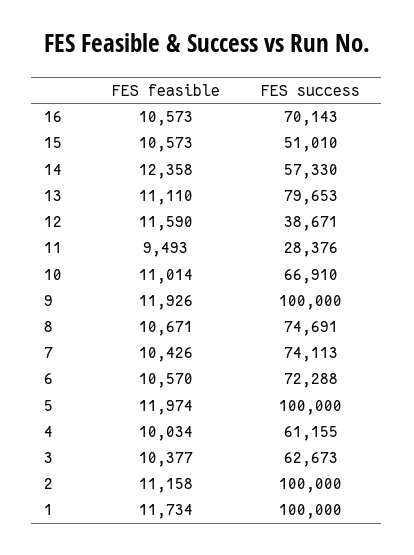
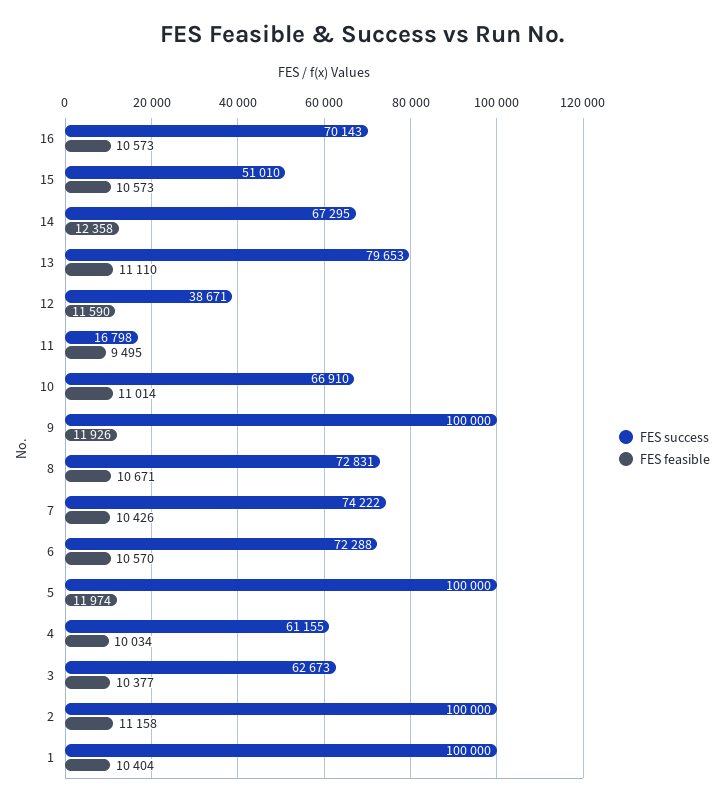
  {
    "FES feasible": {
      "16": 10573,
      "15": 10573,
      "14": 12358,
      "13": 11110,
      "12": 11590,
-     "11": 9493,
+     "11": 9495,
      "10": 11014,
      "9": 11926,
      "8": 10671,
      "7": 10426,
      "6": 10570,
      "5": 11974,
      "4": 10034,
      "3": 10377,
      "2": 11158,
-     "1": 11734
+     "1": 10404
    },
    "FES success": {
      "16": 70143,
      "15": 51010,
-     "14": 57330,
+     "14": 67295,
      "13": 79653,
      "12": 38671,
-     "11": 28376,
+     "11": 16798,
      "10": 66910,
      "9": 100000,
-     "8": 74691,
+     "8": 72831,
-     "7": 74113,
+     "7": 74222,
      "6": 72288,
      "5": 100000,
      "4": 61155,
      "3": 62673,
      "2": 100000,
      "1": 100000
    }
  }

